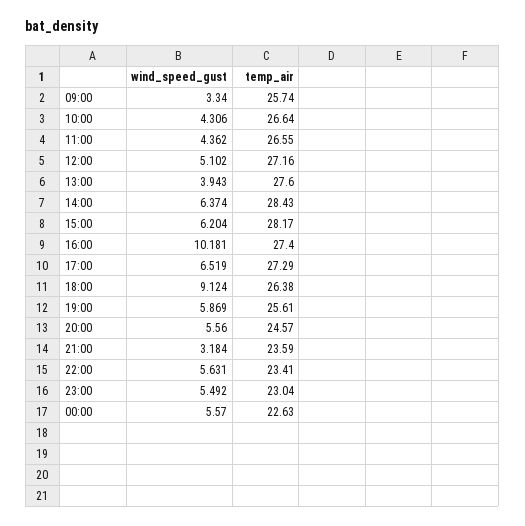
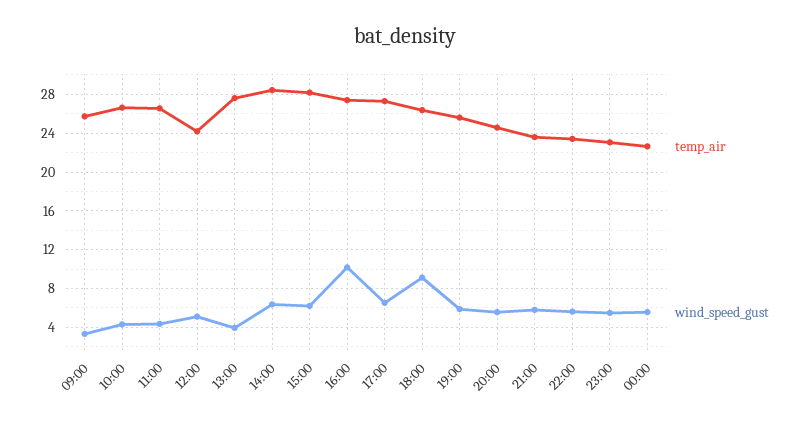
  {
    "wind_speed_gust": {
      "09:00": 3.34,
      "10:00": 4.306,
      "11:00": 4.362,
      "12:00": 5.102,
      "13:00": 3.943,
      "14:00": 6.374,
      "15:00": 6.204,
      "16:00": 10.181,
      "17:00": 6.519,
      "18:00": 9.124,
      "19:00": 5.869,
      "20:00": 5.56,
-     "21:00": 3.184,
+     "21:00": 6,
      "22:00": 5.631,
      "23:00": 5.492,
      "00:00": 5.57
    },
    "temp_air": {
      "09:00": 25.74,
      "10:00": 26.64,
      "11:00": 26.55,
-     "12:00": 27.16,
+     "12:00": 24,
      "13:00": 27.6,
      "14:00": 28.43,
      "15:00": 28.17,
      "16:00": 27.4,
      "17:00": 27.29,
      "18:00": 26.38,
      "19:00": 25.61,
      "20:00": 24.57,
      "21:00": 23.59,
      "22:00": 23.41,
      "23:00": 23.04,
      "00:00": 22.63
    }
  }

